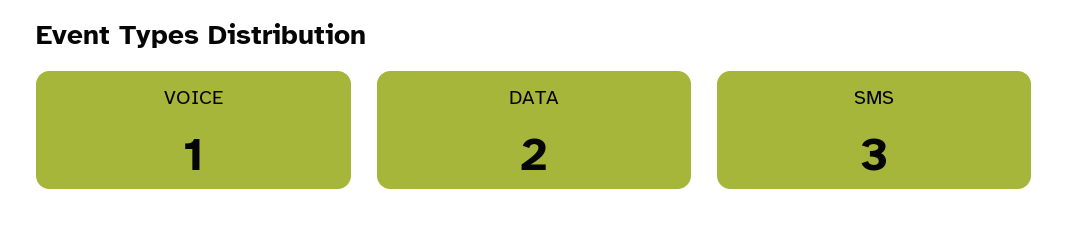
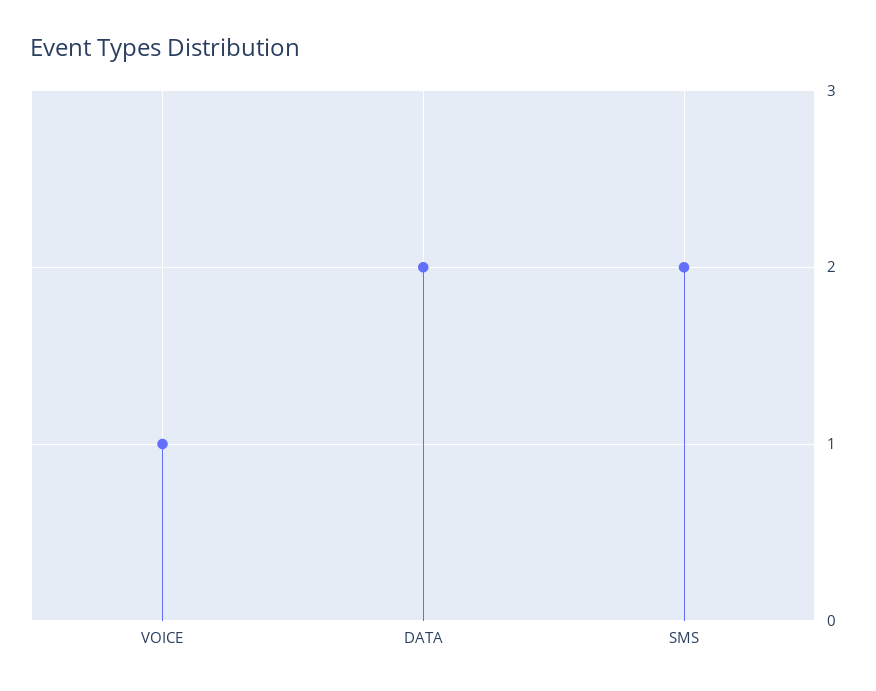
  {
    "VOICE": 1,
    "DATA": 2,
-   "SMS": 3
+   "SMS": 2
  }

